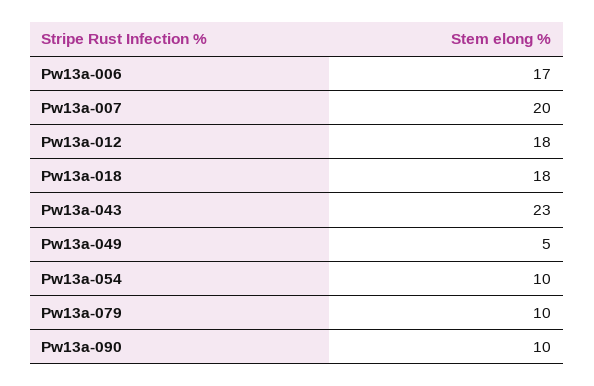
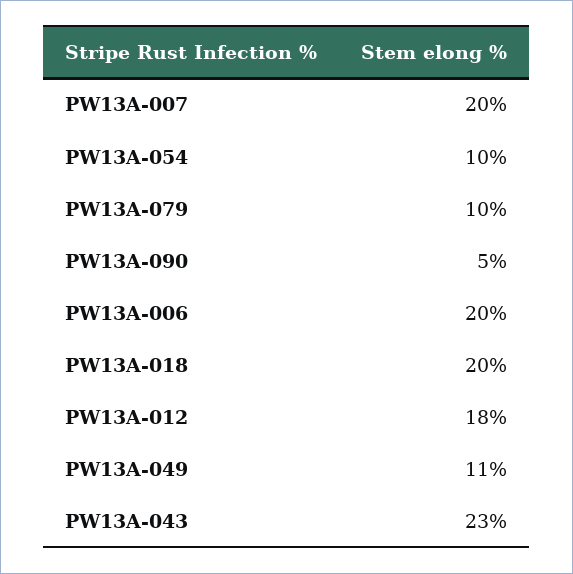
  {
-   "Pw13a-006": 17,
+   "Pw13a-006": 20,
    "Pw13a-007": 20,
    "Pw13a-012": 18,
-   "Pw13a-018": 18,
+   "Pw13a-018": 20,
    "Pw13a-043": 23,
-   "Pw13a-049": 5,
+   "Pw13a-049": 11,
    "Pw13a-054": 10,
    "Pw13a-079": 10,
-   "Pw13a-090": 10
+   "Pw13a-090": 5
  }

